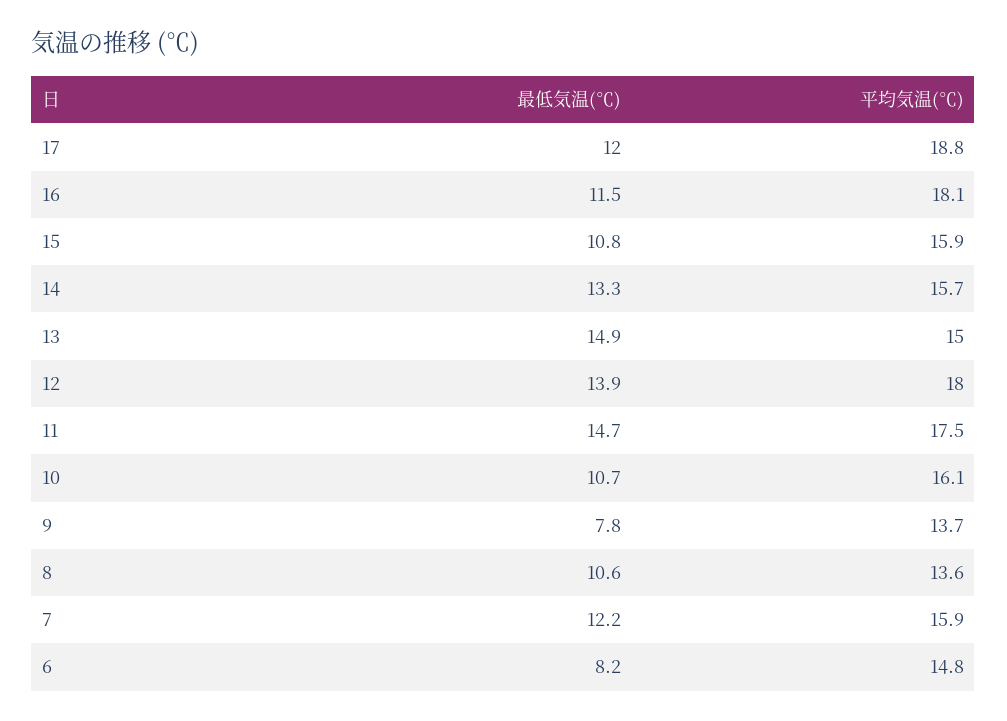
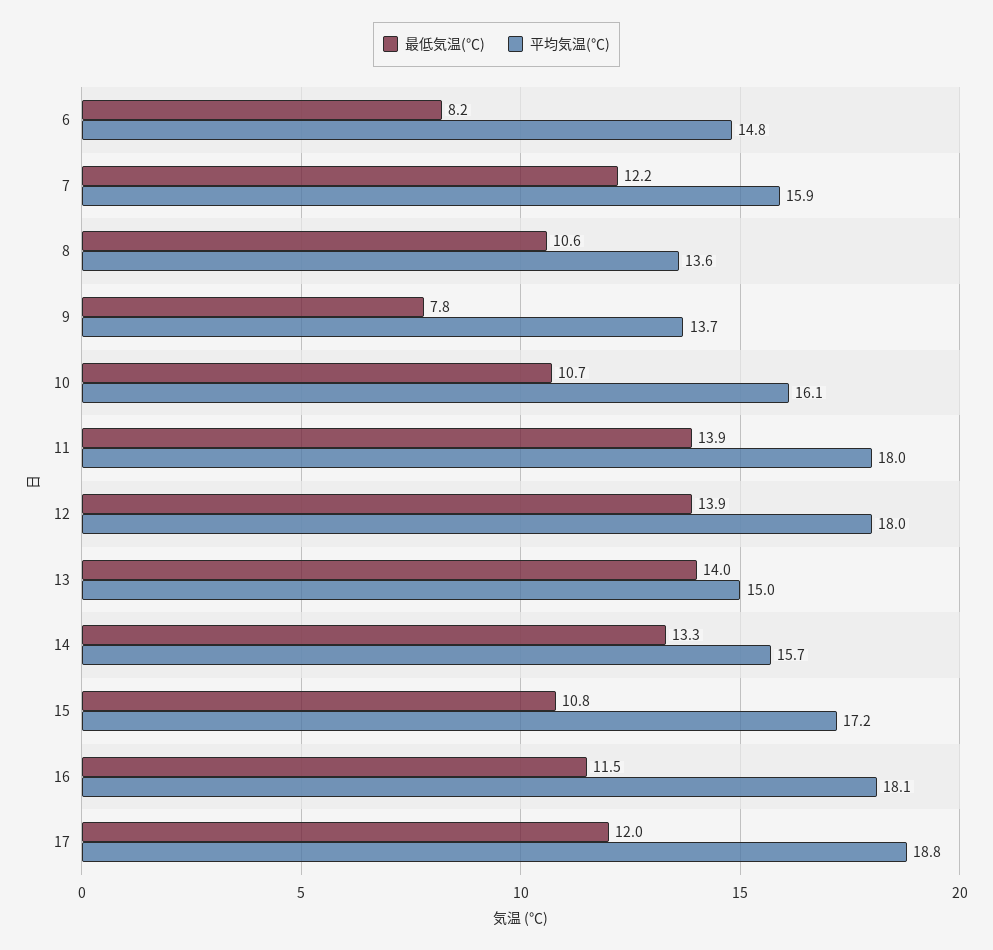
  {
    "最低気温(℃)": {
      "17": 12,
      "16": 11.5,
      "15": 10.8,
      "14": 13.3,
-     "13": 14.9,
+     "13": 14,
      "12": 13.9,
-     "11": 14.7,
+     "11": 13.9,
      "10": 10.7,
      "9": 7.8,
      "8": 10.6,
      "7": 12.2,
      "6": 8.2
    },
    "平均気温(℃)": {
      "17": 18.8,
      "16": 18.1,
-     "15": 15.9,
+     "15": 17.2,
      "14": 15.7,
      "13": 15,
      "12": 18,
-     "11": 17.5,
+     "11": 18,
      "10": 16.1,
      "9": 13.7,
      "8": 13.6,
      "7": 15.9,
      "6": 14.8
    }
  }

